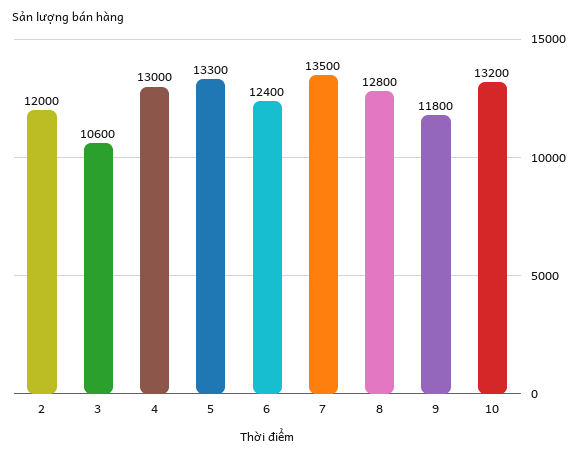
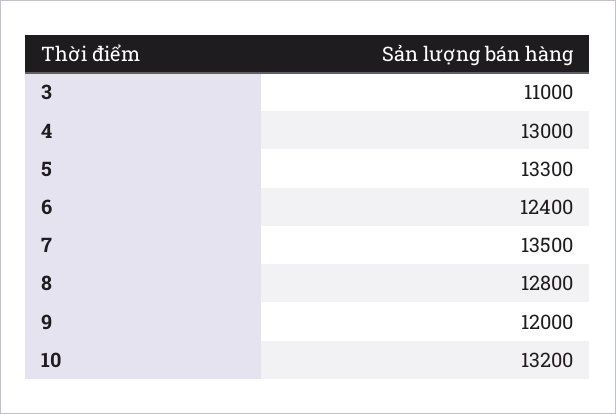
  {
-   "2": 12000,
-   "3": 10600,
+   "3": 11000,
    "4": 13000,
    "5": 13300,
    "6": 12400,
    "7": 13500,
    "8": 12800,
-   "9": 11800,
+   "9": 12000,
    "10": 13200
  }

